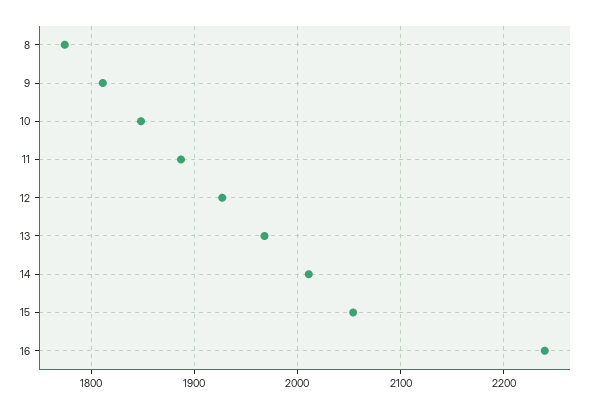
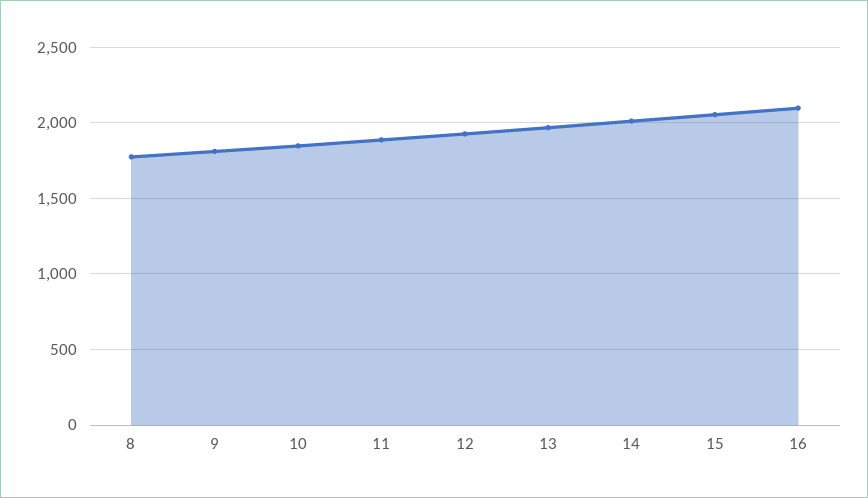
  {
    "8": 1770,
    "9": 1810,
    "10": 1850,
    "11": 1890,
    "12": 1930,
    "13": 1970,
    "14": 2010,
    "15": 2050,
-   "16": 2240
+   "16": 2100
  }

